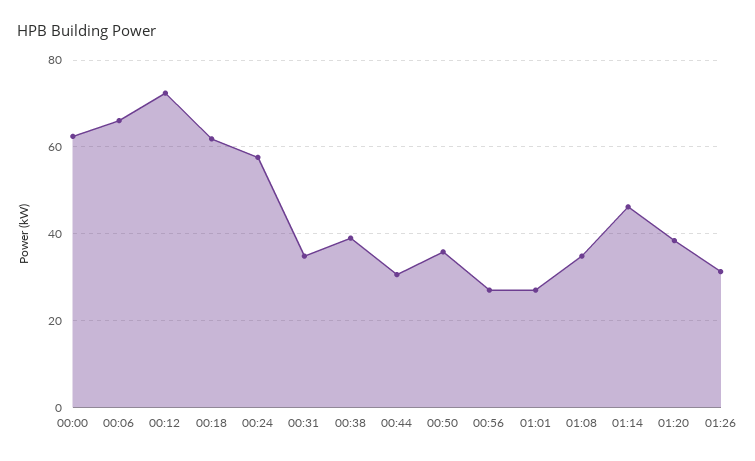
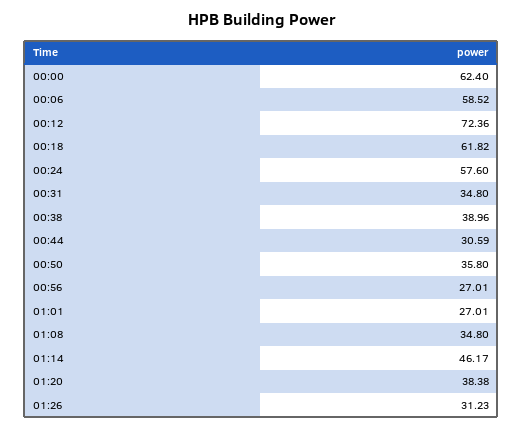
  {
    "00:00": 62.4,
-   "00:06": 66,
+   "00:06": 58.52,
    "00:12": 72.36,
    "00:18": 61.82,
    "00:24": 57.6,
    "00:31": 34.8,
    "00:38": 38.96,
    "00:44": 30.59,
    "00:50": 35.8,
    "00:56": 27.01,
    "01:01": 27.01,
    "01:08": 34.8,
    "01:14": 46.17,
    "01:20": 38.38,
    "01:26": 31.23
  }

